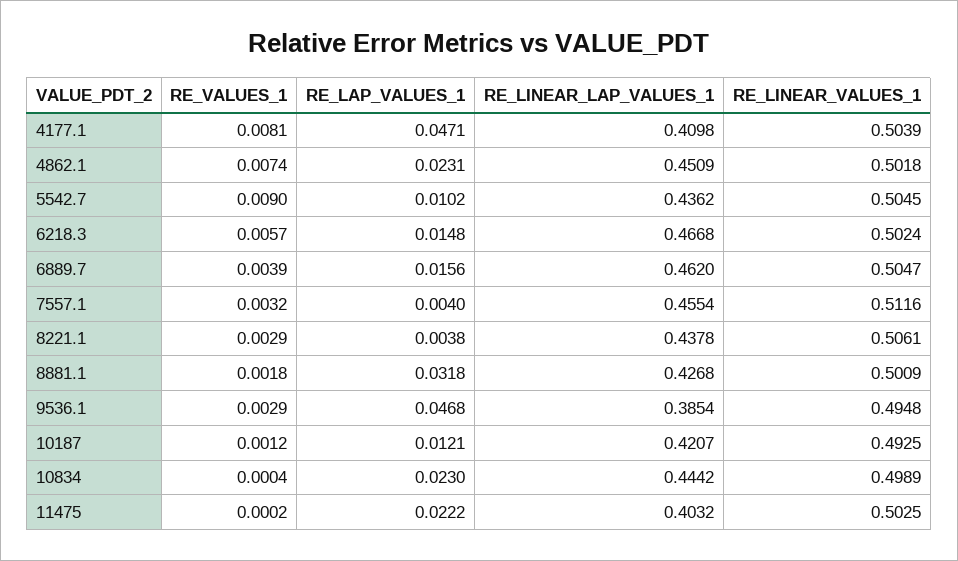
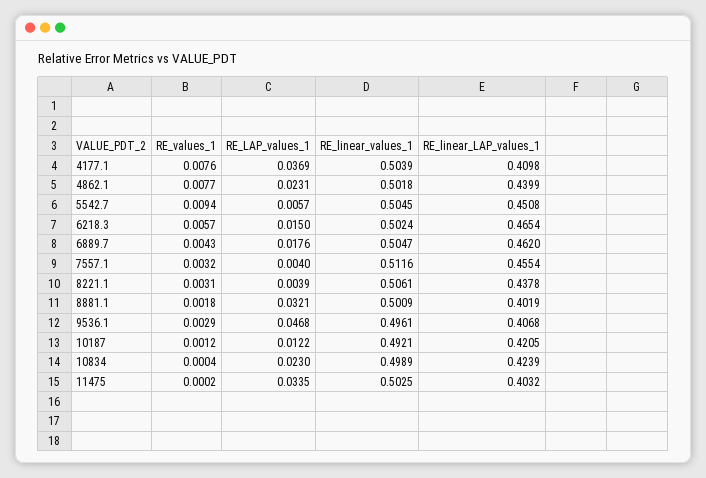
  {
    "RE_VALUES_1": {
-     "4177.1": 0.0081,
+     "4177.1": 0.0076,
-     "4862.1": 0.0074,
+     "4862.1": 0.0077,
-     "5542.7": 0.009,
+     "5542.7": 0.0094,
      "6218.3": 0.0057,
-     "6889.7": 0.0039,
+     "6889.7": 0.0043,
      "7557.1": 0.0032,
-     "8221.1": 0.0029,
+     "8221.1": 0.0031,
      "8881.1": 0.0018,
      "9536.1": 0.0029,
      "10187": 0.0012,
      "10834": 0.0004,
      "11475": 0.0002
    },
    "RE_LAP_VALUES_1": {
-     "4177.1": 0.0471,
+     "4177.1": 0.0369,
      "4862.1": 0.0231,
-     "5542.7": 0.0102,
+     "5542.7": 0.0057,
-     "6218.3": 0.0148,
+     "6218.3": 0.015,
-     "6889.7": 0.0156,
+     "6889.7": 0.0176,
      "7557.1": 0.004,
-     "8221.1": 0.0038,
+     "8221.1": 0.0039,
-     "8881.1": 0.0318,
+     "8881.1": 0.0321,
      "9536.1": 0.0468,
-     "10187": 0.0121,
+     "10187": 0.0122,
      "10834": 0.023,
-     "11475": 0.0222
+     "11475": 0.0335
    },
    "RE_LINEAR_LAP_VALUES_1": {
      "4177.1": 0.4098,
-     "4862.1": 0.4509,
+     "4862.1": 0.4399,
-     "5542.7": 0.4362,
+     "5542.7": 0.4508,
-     "6218.3": 0.4668,
+     "6218.3": 0.4654,
      "6889.7": 0.462,
      "7557.1": 0.4554,
      "8221.1": 0.4378,
-     "8881.1": 0.4268,
+     "8881.1": 0.4019,
-     "9536.1": 0.3854,
+     "9536.1": 0.4068,
-     "10187": 0.4207,
+     "10187": 0.4205,
-     "10834": 0.4442,
+     "10834": 0.4239,
      "11475": 0.4032
    },
    "RE_LINEAR_VALUES_1": {
      "4177.1": 0.5039,
      "4862.1": 0.5018,
      "5542.7": 0.5045,
      "6218.3": 0.5024,
      "6889.7": 0.5047,
      "7557.1": 0.5116,
      "8221.1": 0.5061,
      "8881.1": 0.5009,
-     "9536.1": 0.4948,
+     "9536.1": 0.4961,
-     "10187": 0.4925,
+     "10187": 0.4921,
      "10834": 0.4989,
      "11475": 0.5025
    }
  }

